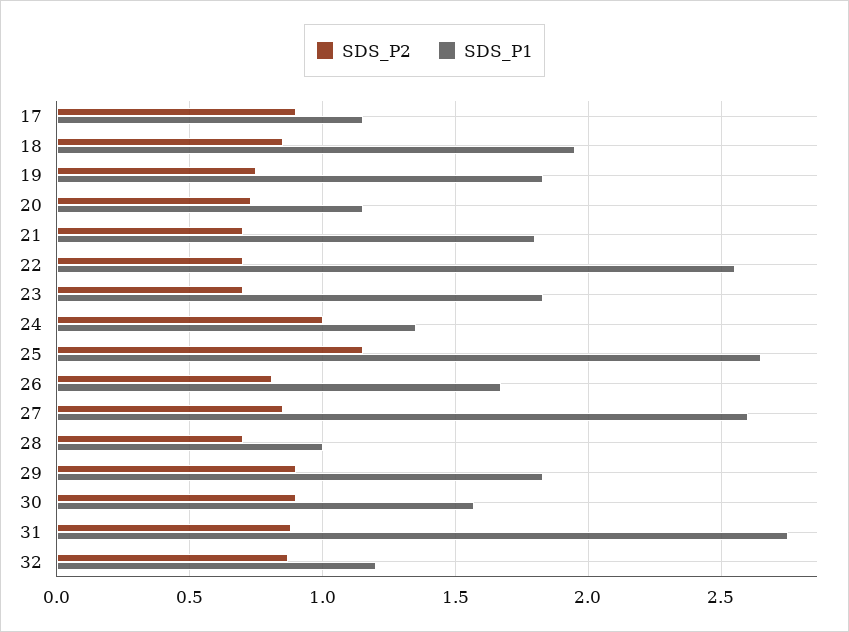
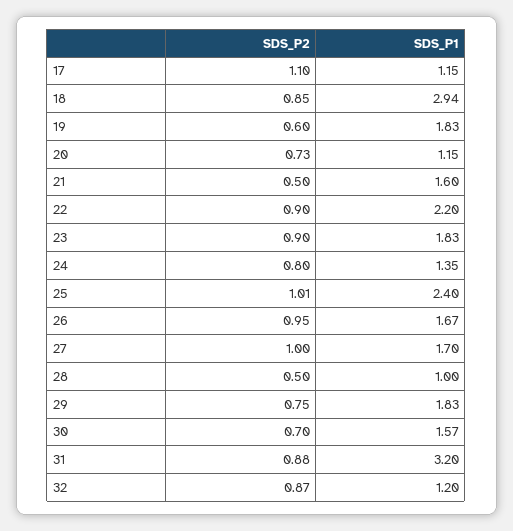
  {
    "SDS_P2": {
-     "17": 0.9,
+     "17": 1.1,
      "18": 0.85,
-     "19": 0.75,
+     "19": 0.6,
      "20": 0.73,
-     "21": 0.7,
+     "21": 0.5,
-     "22": 0.7,
+     "22": 0.9,
-     "23": 0.7,
+     "23": 0.9,
-     "24": 1,
+     "24": 0.8,
-     "25": 1.15,
+     "25": 1.01,
-     "26": 0.8,
+     "26": 0.95,
-     "27": 0.85,
+     "27": 1,
-     "28": 0.7,
+     "28": 0.5,
-     "29": 0.9,
+     "29": 0.75,
-     "30": 0.9,
+     "30": 0.7,
      "31": 0.88,
      "32": 0.87
    },
    "SDS_P1": {
      "17": 1.15,
-     "18": 1.95,
+     "18": 2.94,
      "19": 1.83,
      "20": 1.15,
-     "21": 1.8,
+     "21": 1.6,
-     "22": 2.55,
+     "22": 2.2,
      "23": 1.83,
      "24": 1.35,
-     "25": 2.65,
+     "25": 2.4,
      "26": 1.67,
-     "27": 2.6,
+     "27": 1.7,
      "28": 1,
      "29": 1.83,
      "30": 1.57,
-     "31": 2.75,
+     "31": 3.2,
      "32": 1.2
    }
  }

